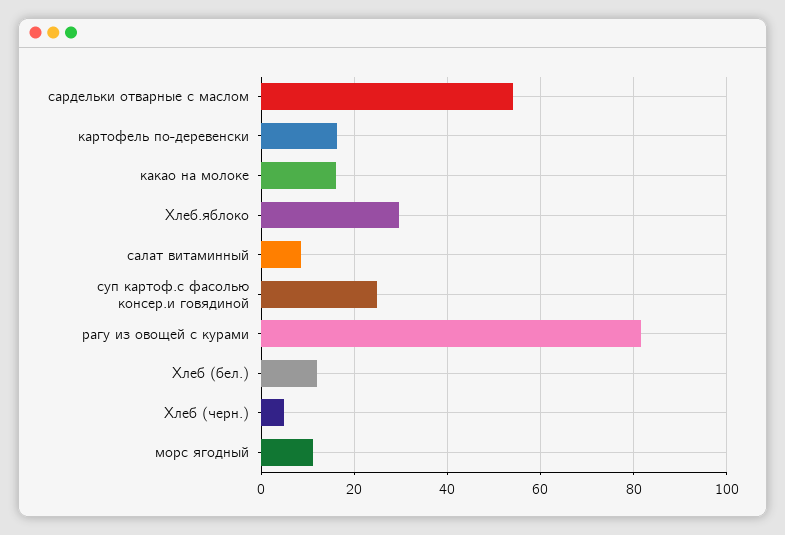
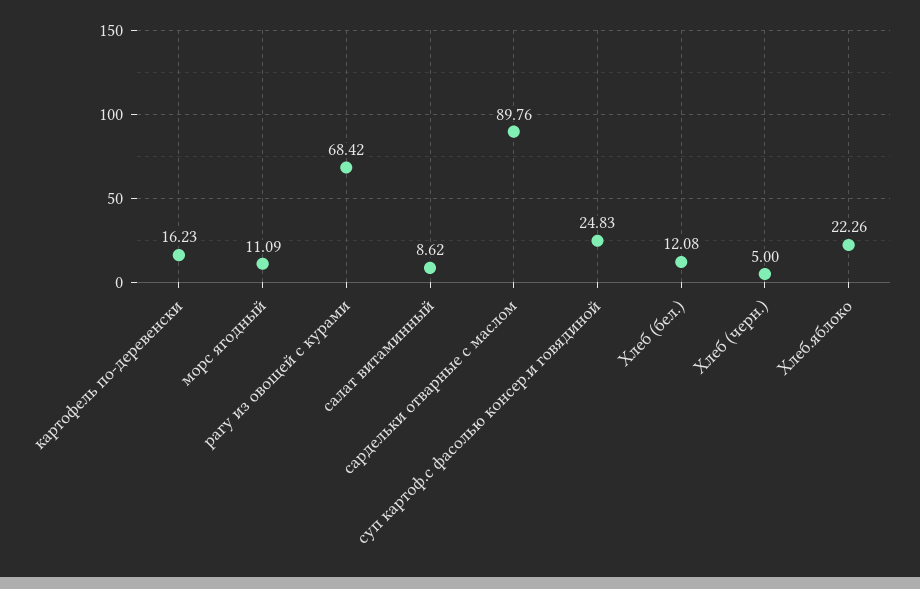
  {
-   "сардельки отварные с маслом": 54,
+   "сардельки отварные с маслом": 89.76,
    "картофель по-деревенски": 16.23,
-   "какао на молоке": 16,
-   "Хлеб.яблоко": 30,
+   "Хлеб.яблоко": 22.26,
    "салат витаминный": 8.62,
    "суп картоф.с фасолью консер.и говядиной": 24.83,
-   "рагу из овощей с курами": 82,
+   "рагу из овощей с курами": 68.42,
    "Хлеб (бел.)": 12.08,
    "Хлеб (черн.)": 5,
    "морс ягодный": 11.09
  }

